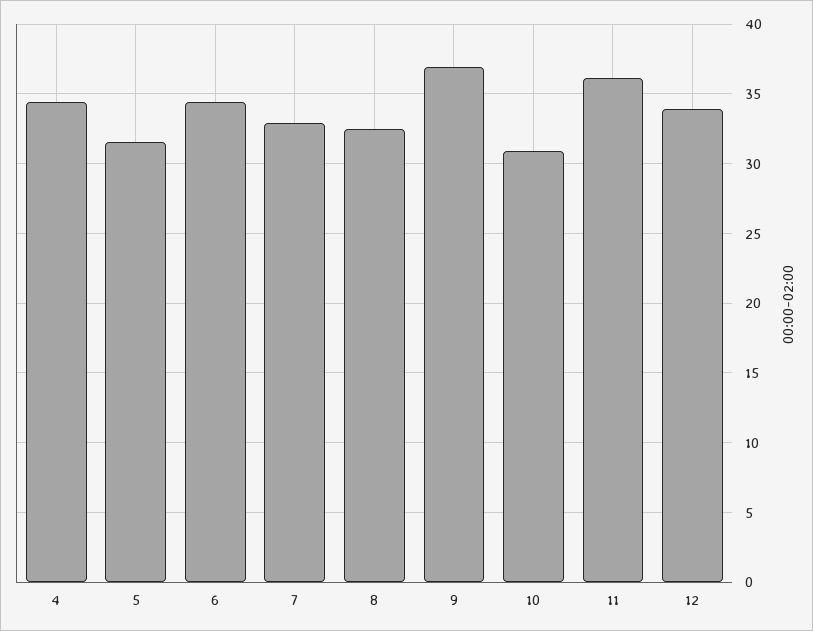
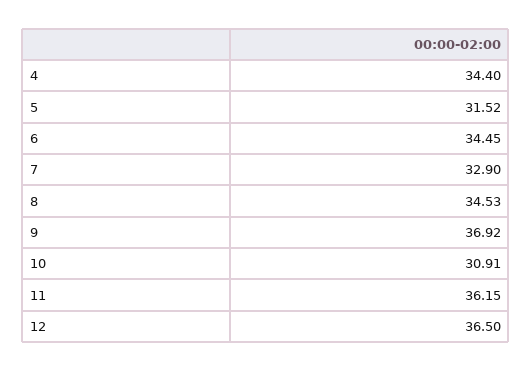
  {
    "4": 34.4,
    "5": 31.52,
    "6": 34.45,
    "7": 32.9,
-   "8": 32.5,
+   "8": 34.53,
    "9": 36.92,
    "10": 30.91,
    "11": 36.15,
-   "12": 34
+   "12": 36.5
  }

